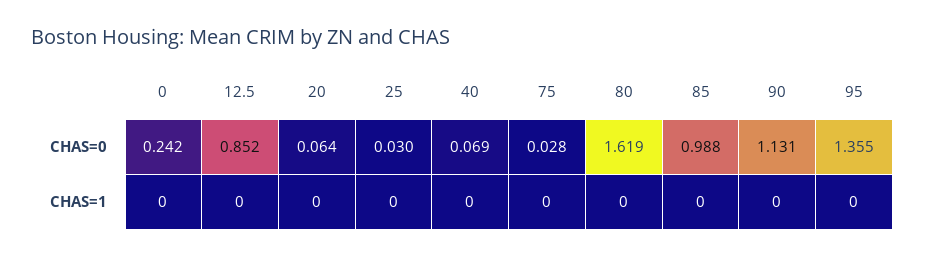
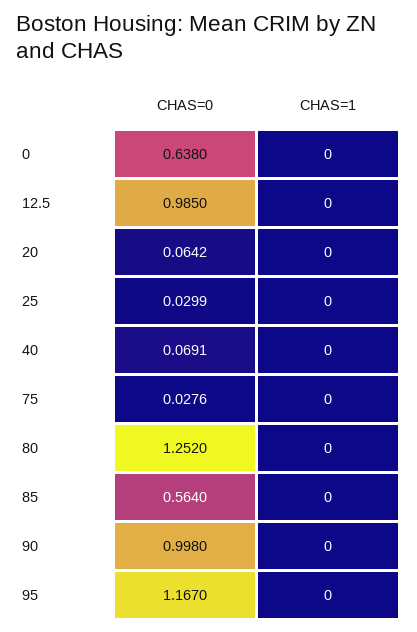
  {
    "0": {
-     "CHAS=0": 0.242,
+     "CHAS=0": 0.638,
      "CHAS=1": 0
    },
    "12.5": {
-     "CHAS=0": 0.852,
+     "CHAS=0": 0.985,
      "CHAS=1": 0
    },
    "20": {
      "CHAS=0": 0.0642,
      "CHAS=1": 0
    },
    "25": {
      "CHAS=0": 0.0299,
      "CHAS=1": 0
    },
    "40": {
      "CHAS=0": 0.0691,
      "CHAS=1": 0
    },
    "75": {
      "CHAS=0": 0.0276,
      "CHAS=1": 0
    },
    "80": {
-     "CHAS=0": 1.619,
+     "CHAS=0": 1.252,
      "CHAS=1": 0
    },
    "85": {
-     "CHAS=0": 0.988,
+     "CHAS=0": 0.564,
      "CHAS=1": 0
    },
    "90": {
-     "CHAS=0": 1.131,
+     "CHAS=0": 0.998,
      "CHAS=1": 0
    },
    "95": {
-     "CHAS=0": 1.355,
+     "CHAS=0": 1.167,
      "CHAS=1": 0
    }
  }

